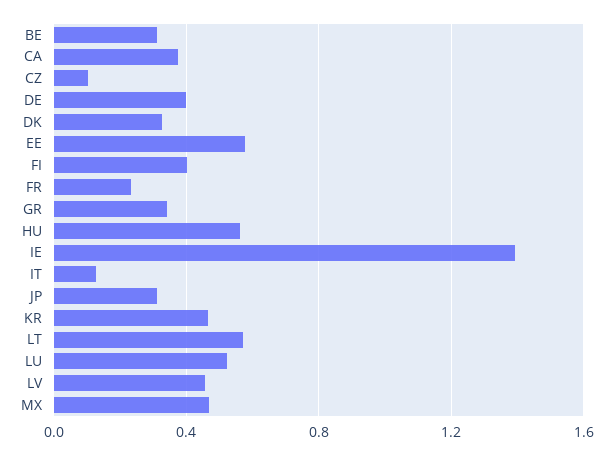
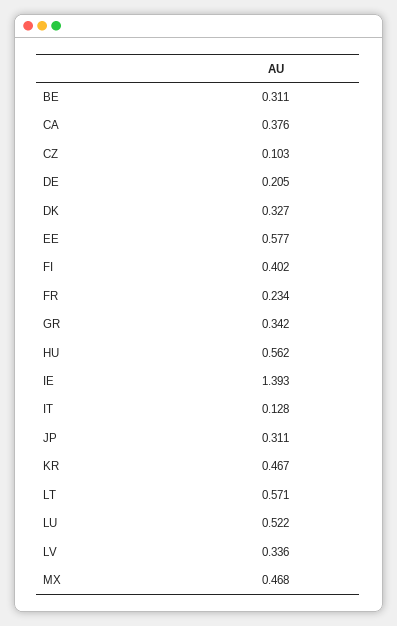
  {
    "BE": 0.311,
    "CA": 0.376,
    "CZ": 0.103,
-   "DE": 0.4,
+   "DE": 0.205,
    "DK": 0.327,
    "EE": 0.577,
    "FI": 0.402,
    "FR": 0.234,
    "GR": 0.342,
    "HU": 0.562,
    "IE": 1.393,
    "IT": 0.128,
    "JP": 0.311,
    "KR": 0.467,
    "LT": 0.571,
    "LU": 0.522,
-   "LV": 0.45,
+   "LV": 0.336,
    "MX": 0.468
  }

